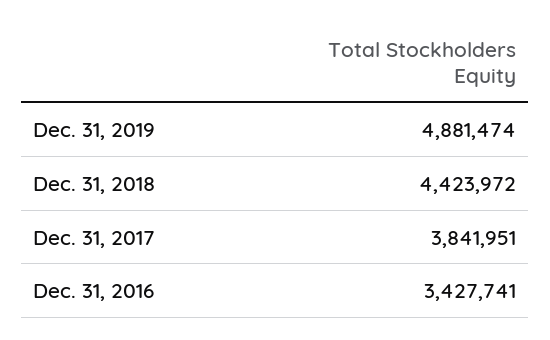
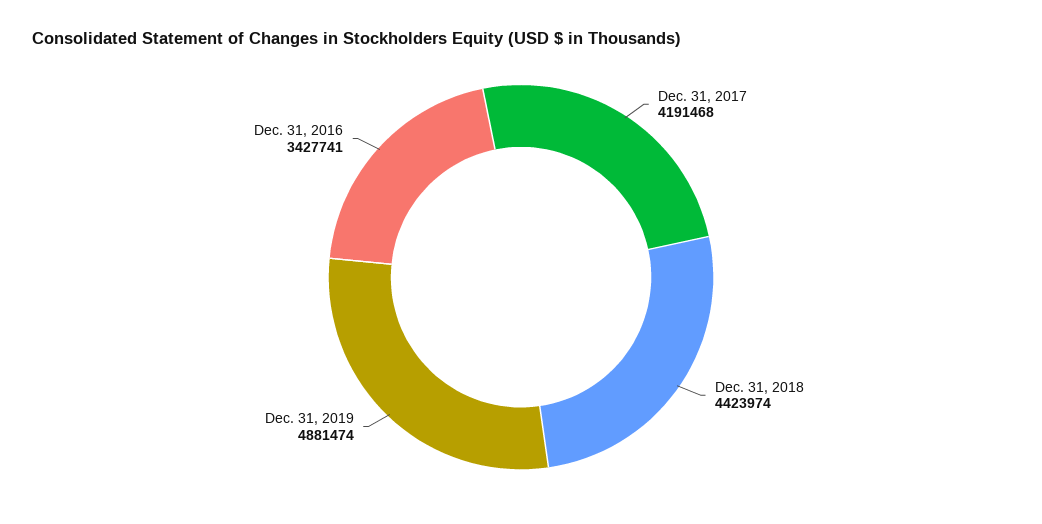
  {
    "Dec. 31, 2019": 4881474,
-   "Dec. 31, 2018": 4423972,
+   "Dec. 31, 2018": 4423974,
-   "Dec. 31, 2017": 3841951,
+   "Dec. 31, 2017": 4191468,
    "Dec. 31, 2016": 3427741
  }

